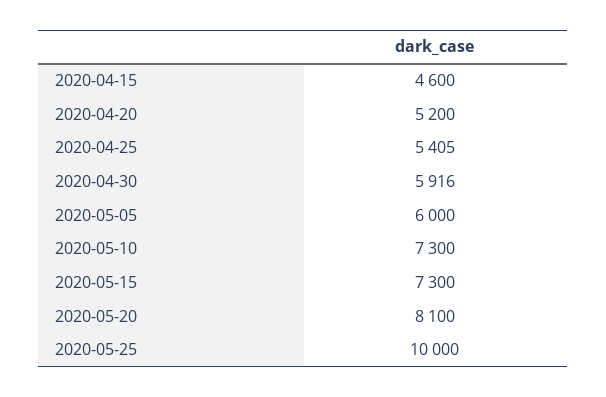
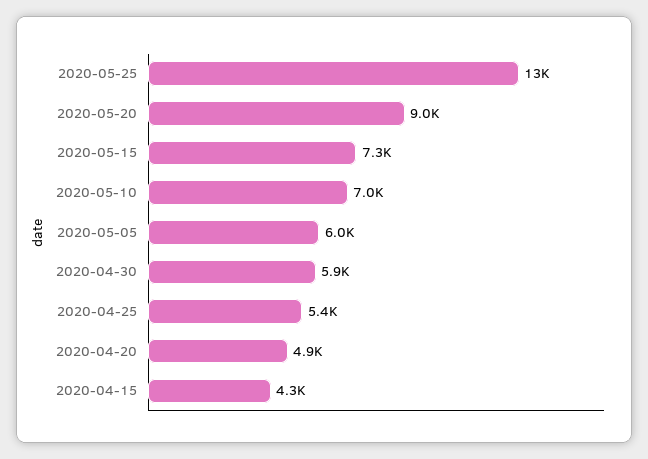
  {
-   "2020-04-15": 4600,
+   "2020-04-15": 4300,
-   "2020-04-20": 5200,
+   "2020-04-20": 4900,
    "2020-04-25": 5405,
    "2020-04-30": 5916,
    "2020-05-05": 6000,
-   "2020-05-10": 7300,
+   "2020-05-10": 7000,
    "2020-05-15": 7300,
-   "2020-05-20": 8100,
+   "2020-05-20": 9000,
-   "2020-05-25": 10000
+   "2020-05-25": 13000
  }

